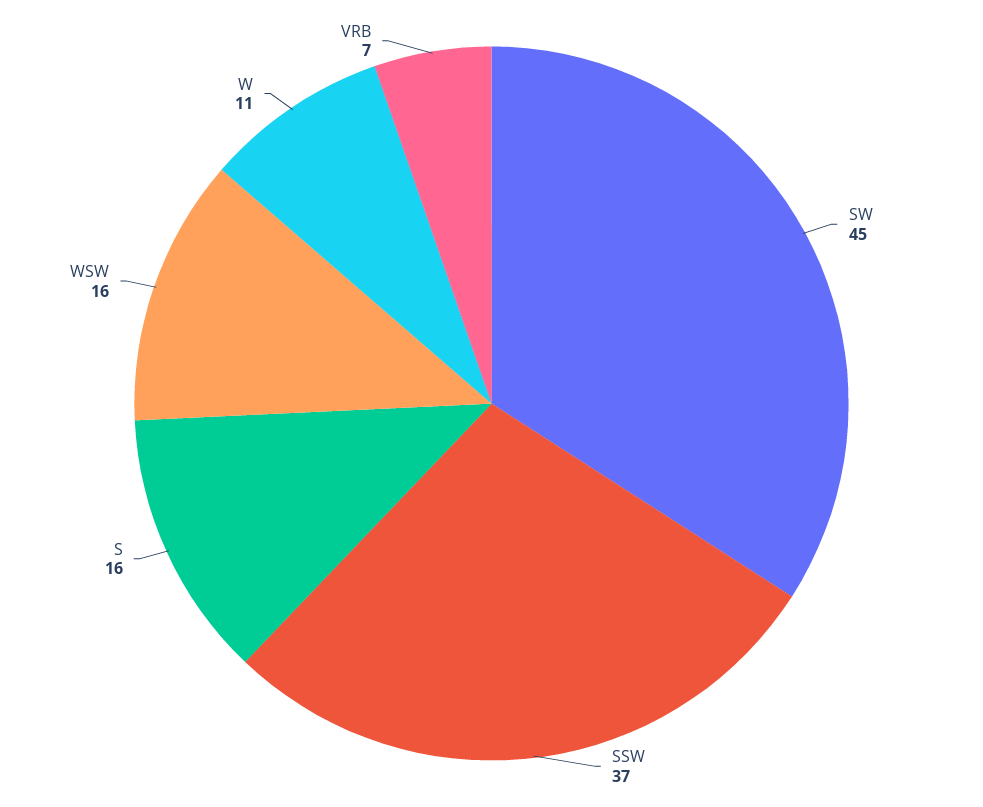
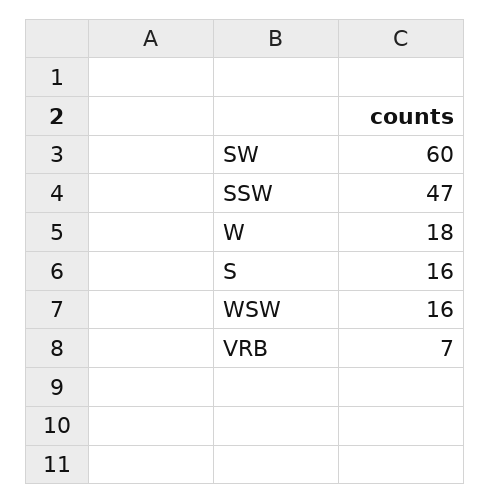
  {
-   "SW": 45,
+   "SW": 60,
-   "SSW": 37,
+   "SSW": 47,
    "S": 16,
    "WSW": 16,
-   "W": 11,
+   "W": 18,
    "VRB": 7
  }

